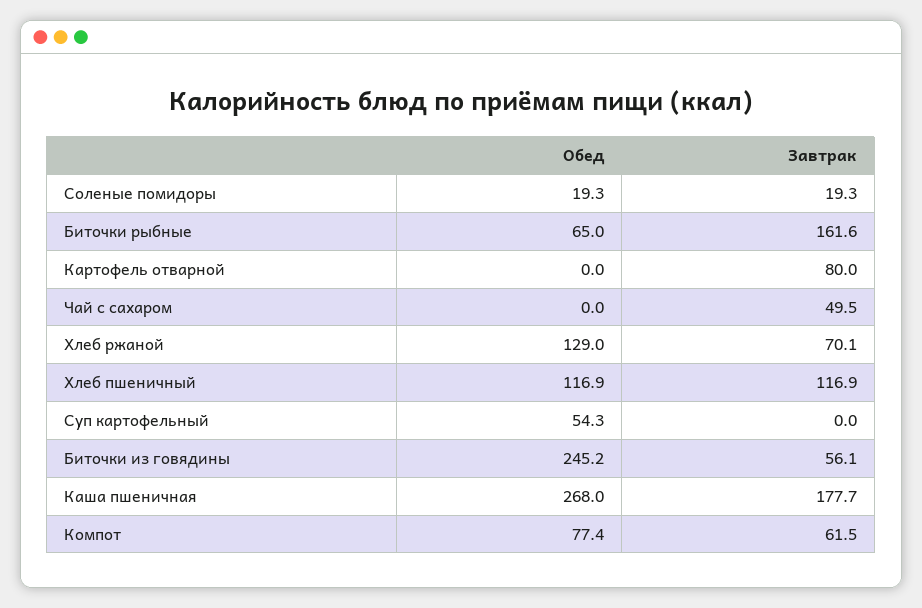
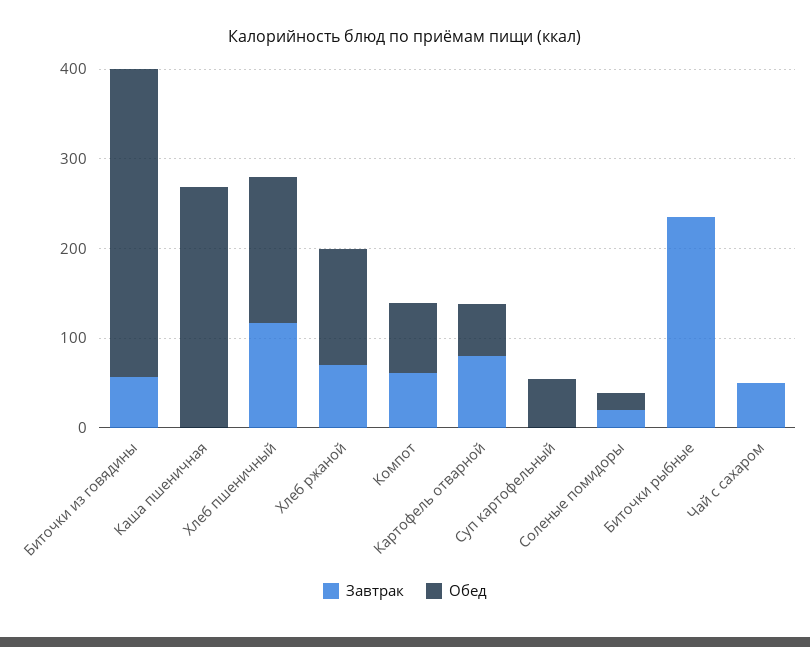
  {
    "Обед": {
      "Соленые помидоры": 19.3,
-     "Биточки рыбные": 65,
+     "Биточки рыбные": 0,
-     "Картофель отварной": 0,
+     "Картофель отварной": 60,
      "Чай с сахаром": 0,
      "Хлеб ржаной": 129,
-     "Хлеб пшеничный": 116.9,
+     "Хлеб пшеничный": 160,
      "Суп картофельный": 54.3,
-     "Биточки из говядины": 245.2,
+     "Биточки из говядины": 340,
      "Каша пшеничная": 268,
      "Компот": 77.4
    },
    "Завтрак": {
      "Соленые помидоры": 19.3,
-     "Биточки рыбные": 161.6,
+     "Биточки рыбные": 240,
      "Картофель отварной": 80,
      "Чай с сахаром": 49.5,
      "Хлеб ржаной": 70.1,
      "Хлеб пшеничный": 116.9,
      "Суп картофельный": 0,
      "Биточки из говядины": 56.1,
-     "Каша пшеничная": 177.7,
+     "Каша пшеничная": 0,
      "Компот": 61.5
    }
  }

